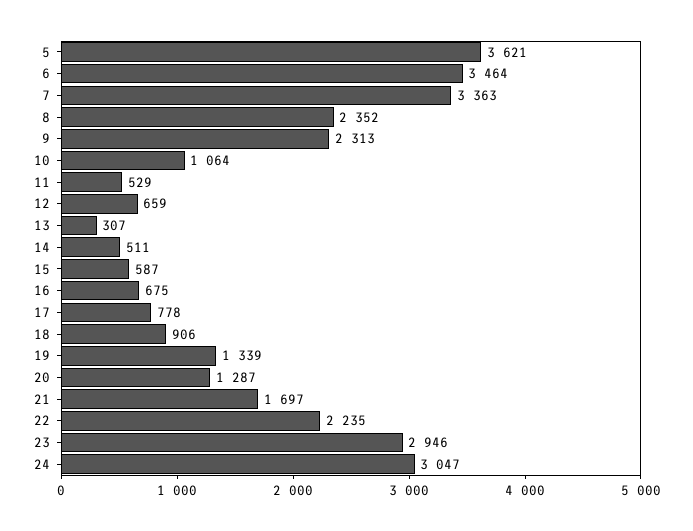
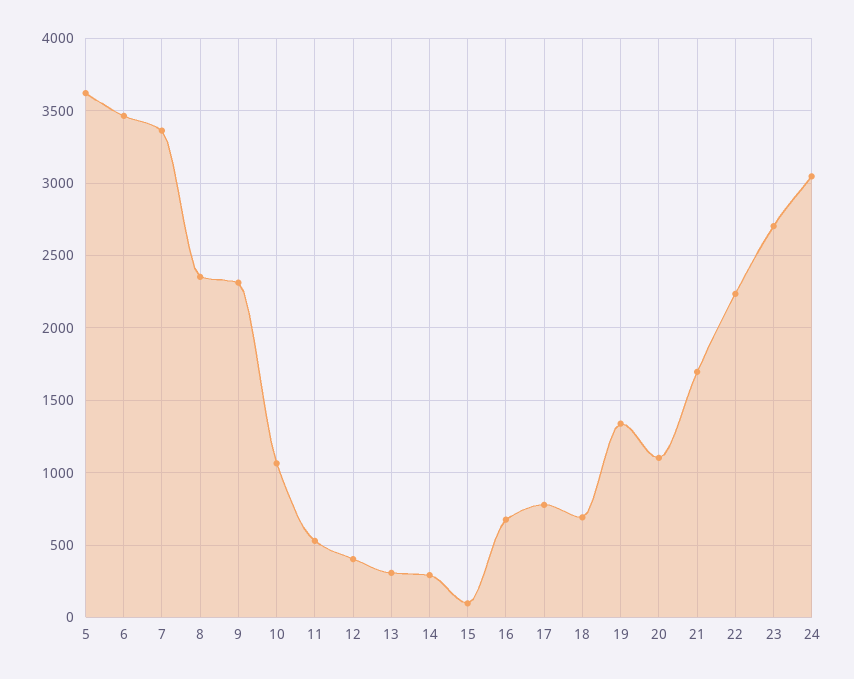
  {
    "5": 3621,
    "6": 3464,
    "7": 3363,
    "8": 2352,
    "9": 2313,
    "10": 1064,
    "11": 529,
-   "12": 659,
+   "12": 400,
    "13": 307,
-   "14": 511,
+   "14": 300,
-   "15": 587,
+   "15": 100,
    "16": 675,
    "17": 778,
-   "18": 906,
+   "18": 700,
    "19": 1339,
-   "20": 1287,
+   "20": 1100,
    "21": 1697,
    "22": 2235,
-   "23": 2946,
+   "23": 2700,
    "24": 3047
  }

